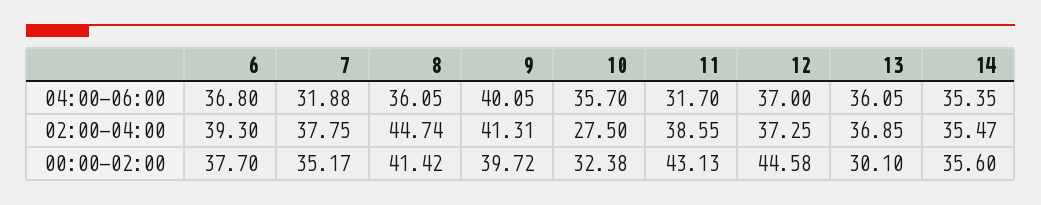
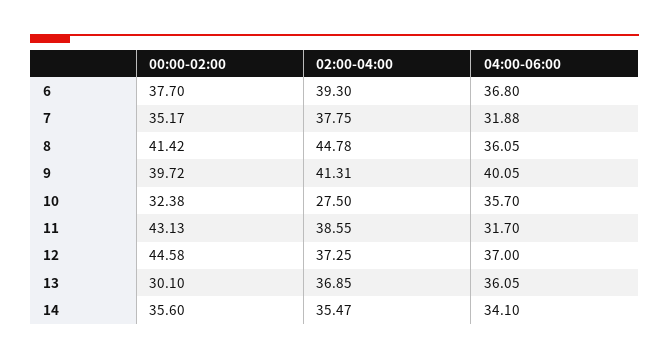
  {
    "6": {
      "04:00-06:00": 36.8,
      "02:00-04:00": 39.3,
      "00:00-02:00": 37.7
    },
    "7": {
      "04:00-06:00": 31.88,
      "02:00-04:00": 37.75,
      "00:00-02:00": 35.17
    },
    "8": {
      "04:00-06:00": 36.05,
-     "02:00-04:00": 44.74,
+     "02:00-04:00": 44.78,
      "00:00-02:00": 41.42
    },
    "9": {
      "04:00-06:00": 40.05,
      "02:00-04:00": 41.31,
      "00:00-02:00": 39.72
    },
    "10": {
      "04:00-06:00": 35.7,
      "02:00-04:00": 27.5,
      "00:00-02:00": 32.38
    },
    "11": {
      "04:00-06:00": 31.7,
      "02:00-04:00": 38.55,
      "00:00-02:00": 43.13
    },
    "12": {
      "04:00-06:00": 37,
      "02:00-04:00": 37.25,
      "00:00-02:00": 44.58
    },
    "13": {
      "04:00-06:00": 36.05,
      "02:00-04:00": 36.85,
      "00:00-02:00": 30.1
    },
    "14": {
-     "04:00-06:00": 35.35,
+     "04:00-06:00": 34.1,
      "02:00-04:00": 35.47,
      "00:00-02:00": 35.6
    }
  }

